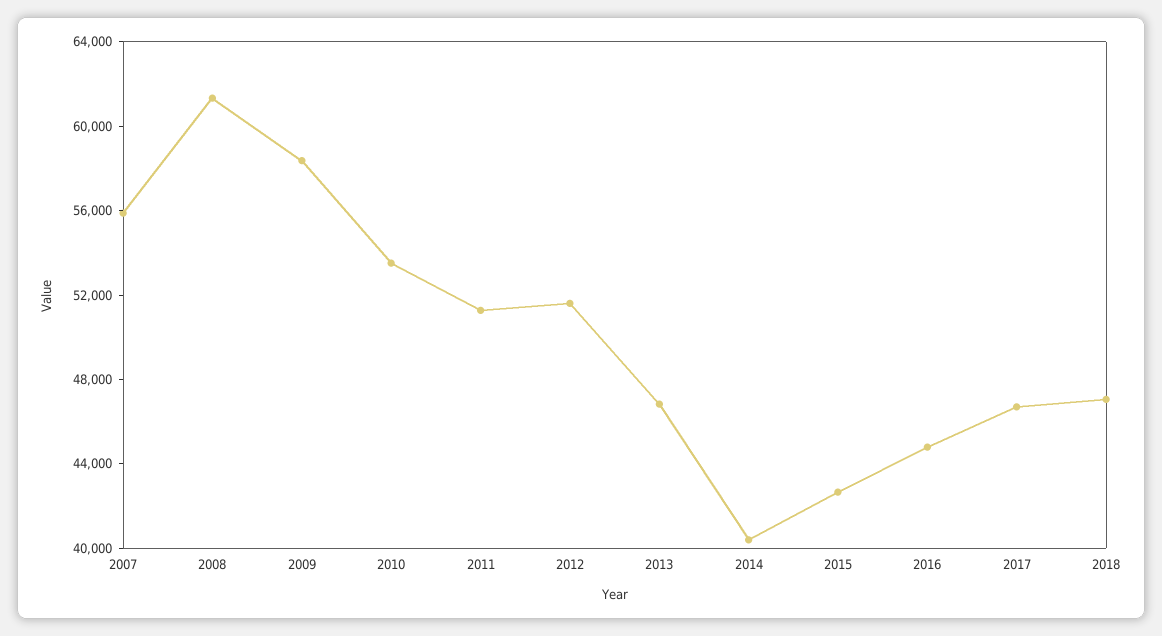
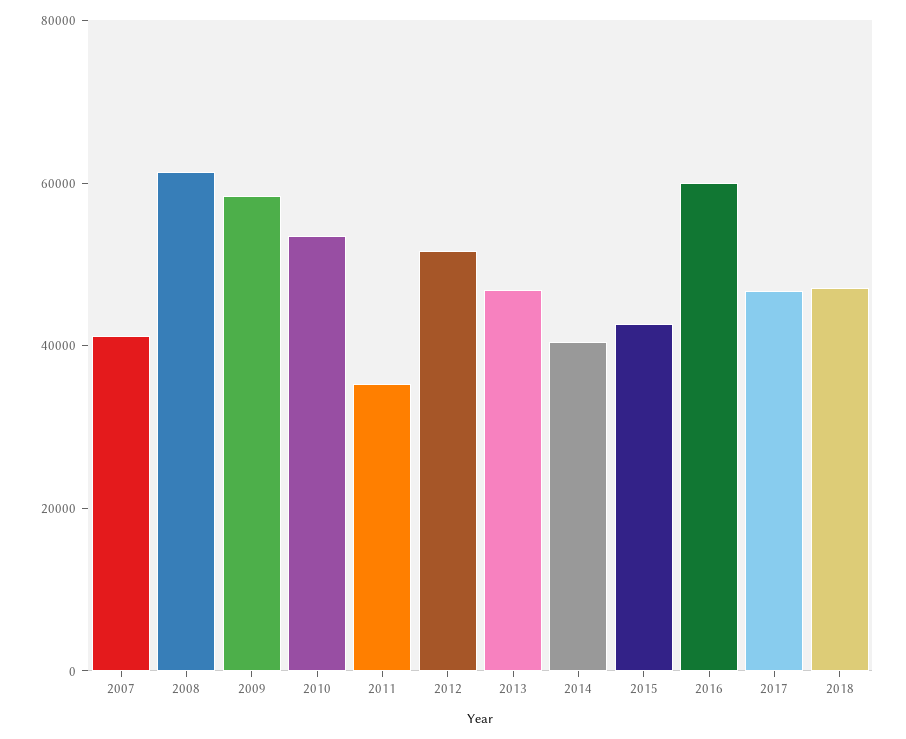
  {
-   "2007": 56000,
+   "2007": 40000,
    "2008": 61000,
    "2009": 58000,
    "2010": 54000,
-   "2011": 51000,
+   "2011": 35000,
    "2012": 52000,
    "2013": 47000,
    "2014": 40000,
    "2015": 43000,
-   "2016": 45000,
+   "2016": 60000,
    "2017": 47000,
    "2018": 47000
  }

